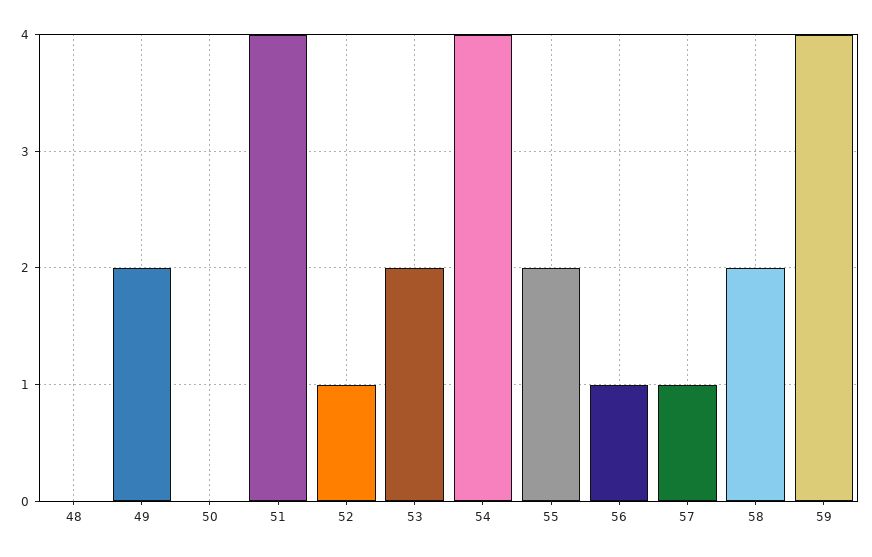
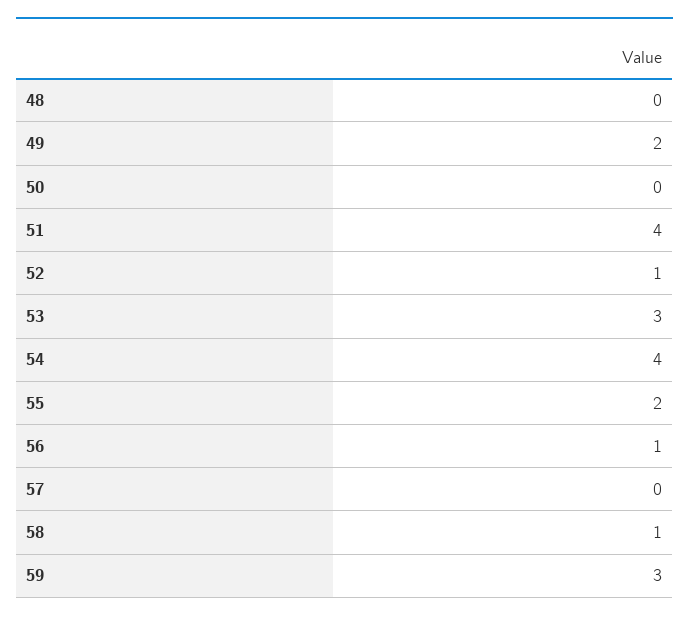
  {
    "48": 0,
    "49": 2,
    "50": 0,
    "51": 4,
    "52": 1,
-   "53": 2,
+   "53": 3,
    "54": 4,
    "55": 2,
    "56": 1,
-   "57": 1,
+   "57": 0,
-   "58": 2,
+   "58": 1,
-   "59": 4
+   "59": 3
  }

